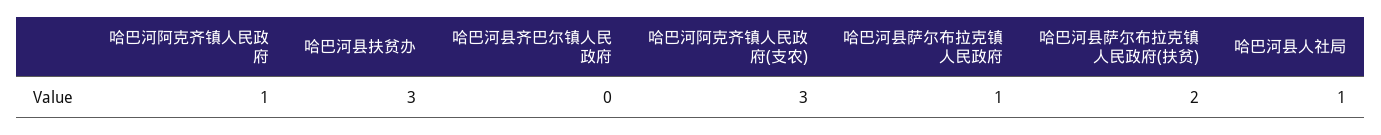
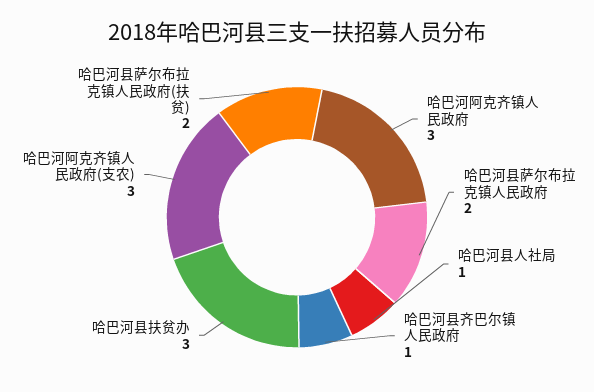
  {
-   "哈巴河阿克齐镇人民政府": 1,
+   "哈巴河阿克齐镇人民政府": 3,
    "哈巴河县扶贫办": 3,
-   "哈巴河县齐巴尔镇人民政府": 0,
+   "哈巴河县齐巴尔镇人民政府": 1,
    "哈巴河阿克齐镇人民政府(支农)": 3,
-   "哈巴河县萨尔布拉克镇人民政府": 1,
+   "哈巴河县萨尔布拉克镇人民政府": 2,
    "哈巴河县萨尔布拉克镇人民政府(扶贫)": 2,
    "哈巴河县人社局": 1
  }

